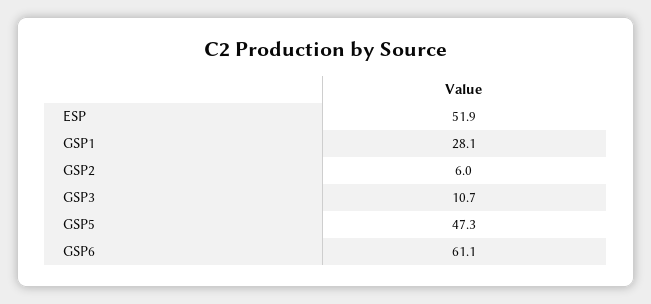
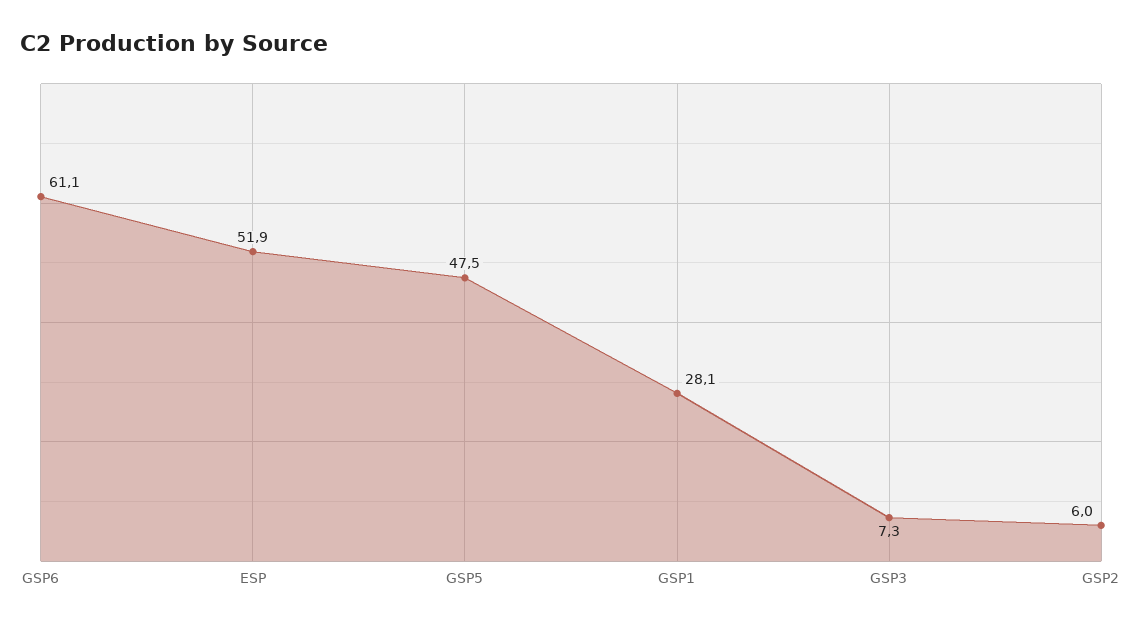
  {
    "ESP": 51.9,
    "GSP1": 28.1,
    "GSP2": 6,
-   "GSP3": 10.7,
+   "GSP3": 7.3,
-   "GSP5": 47.3,
+   "GSP5": 47.5,
    "GSP6": 61.1
  }

